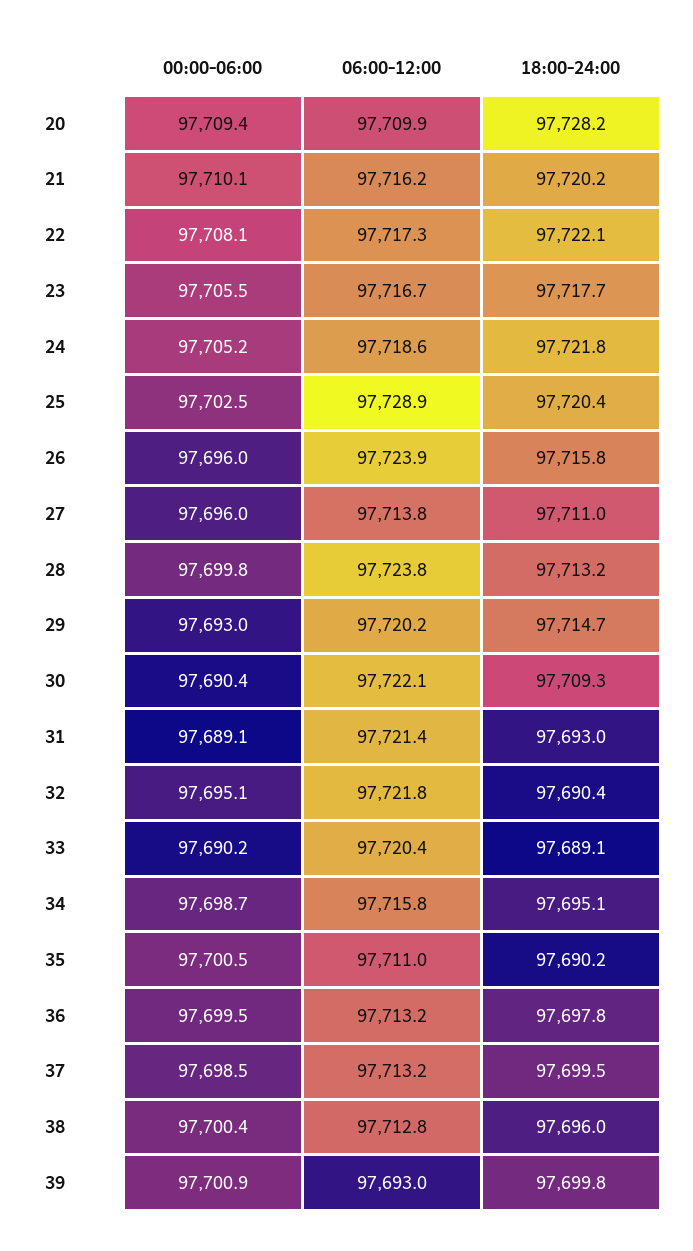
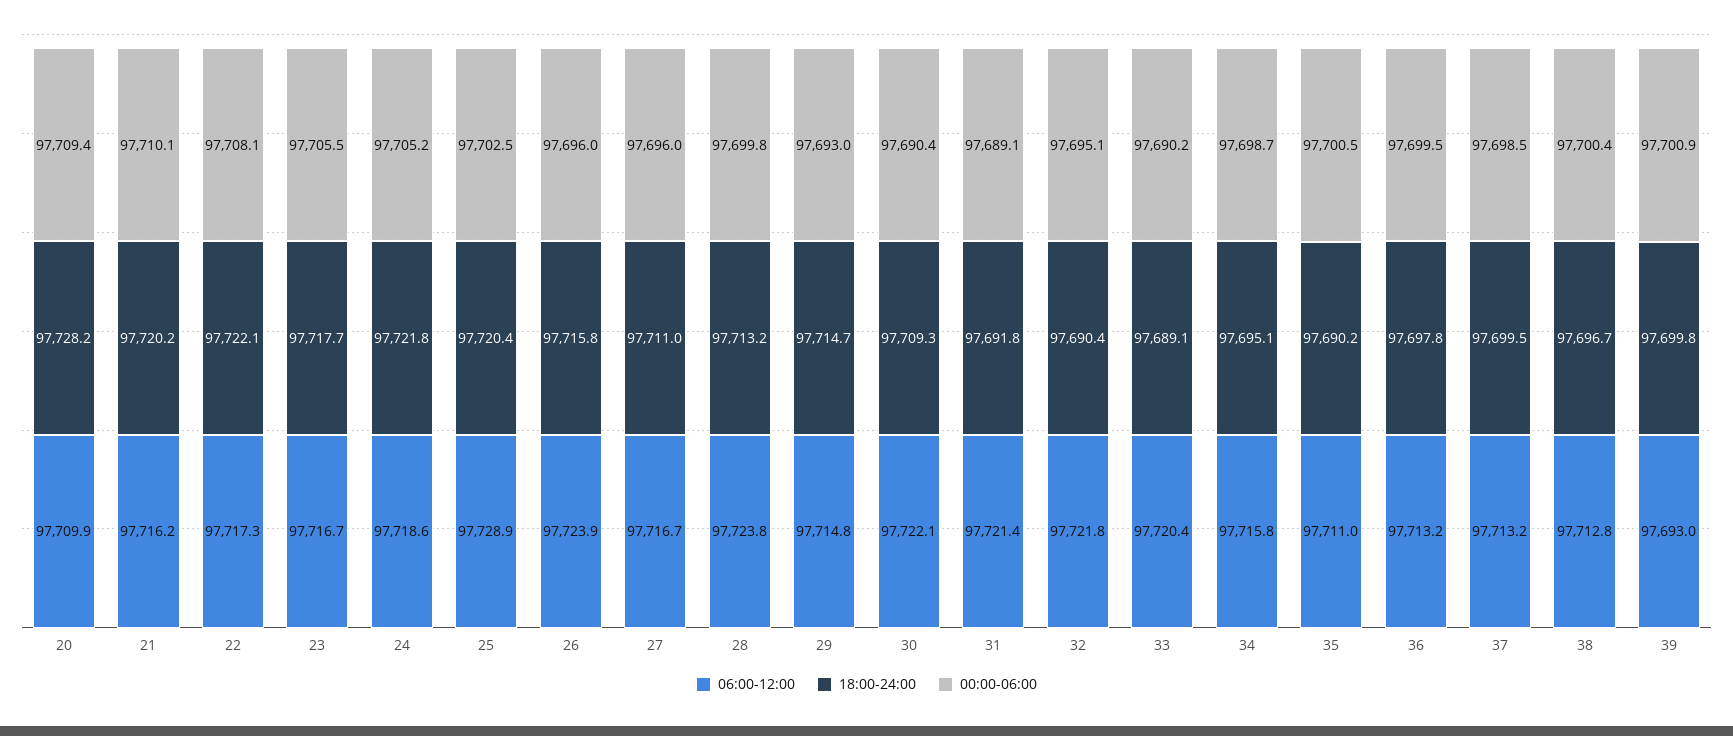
  {
    "00:00-06:00": {
      "20": 97709.4,
      "21": 97710.1,
      "22": 97708.1,
      "23": 97705.5,
      "24": 97705.2,
      "25": 97702.5,
      "26": 97696,
      "27": 97696,
      "28": 97699.8,
      "29": 97693,
      "30": 97690.4,
      "31": 97689.1,
      "32": 97695.1,
      "33": 97690.2,
      "34": 97698.7,
      "35": 97700.5,
      "36": 97699.5,
      "37": 97698.5,
      "38": 97700.4,
      "39": 97700.9
    },
    "06:00-12:00": {
      "20": 97709.9,
      "21": 97716.2,
      "22": 97717.3,
      "23": 97716.7,
      "24": 97718.6,
      "25": 97728.9,
      "26": 97723.9,
-     "27": 97713.8,
+     "27": 97716.7,
      "28": 97723.8,
-     "29": 97720.2,
+     "29": 97714.8,
      "30": 97722.1,
      "31": 97721.4,
      "32": 97721.8,
      "33": 97720.4,
      "34": 97715.8,
      "35": 97711,
      "36": 97713.2,
      "37": 97713.2,
      "38": 97712.8,
      "39": 97693
    },
    "18:00-24:00": {
      "20": 97728.2,
      "21": 97720.2,
      "22": 97722.1,
      "23": 97717.7,
      "24": 97721.8,
      "25": 97720.4,
      "26": 97715.8,
      "27": 97711,
      "28": 97713.2,
      "29": 97714.7,
      "30": 97709.3,
-     "31": 97693,
+     "31": 97691.8,
      "32": 97690.4,
      "33": 97689.1,
      "34": 97695.1,
      "35": 97690.2,
      "36": 97697.8,
      "37": 97699.5,
-     "38": 97696,
+     "38": 97696.7,
      "39": 97699.8
    }
  }

